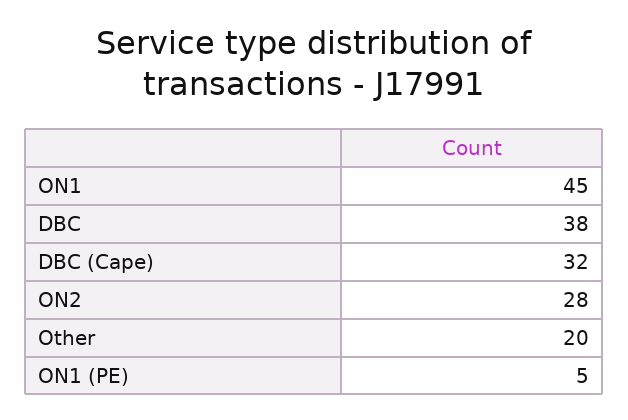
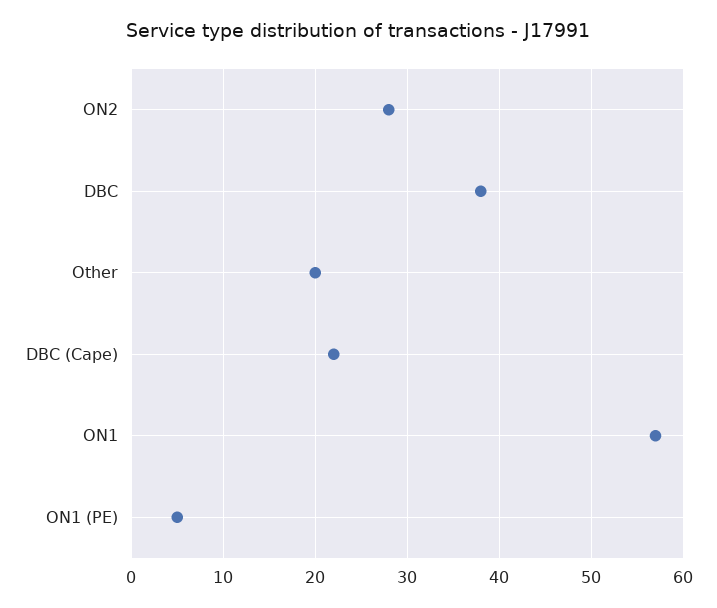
  {
-   "ON1": 45,
+   "ON1": 57,
    "DBC": 38,
-   "DBC (Cape)": 32,
+   "DBC (Cape)": 22,
    "ON2": 28,
    "Other": 20,
    "ON1 (PE)": 5
  }

